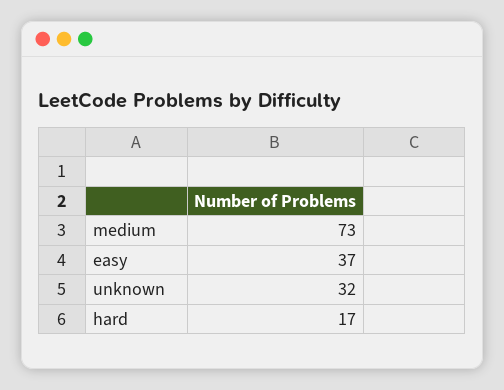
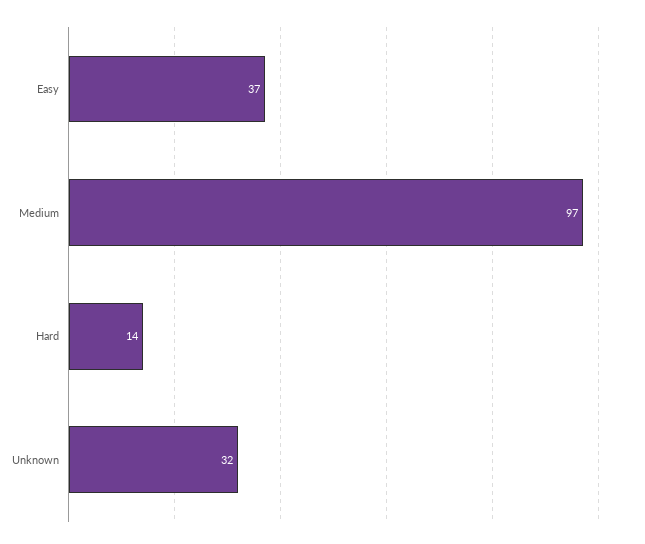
  {
-   "medium": 73,
+   "medium": 97,
    "easy": 37,
    "unknown": 32,
-   "hard": 17
+   "hard": 14
  }

